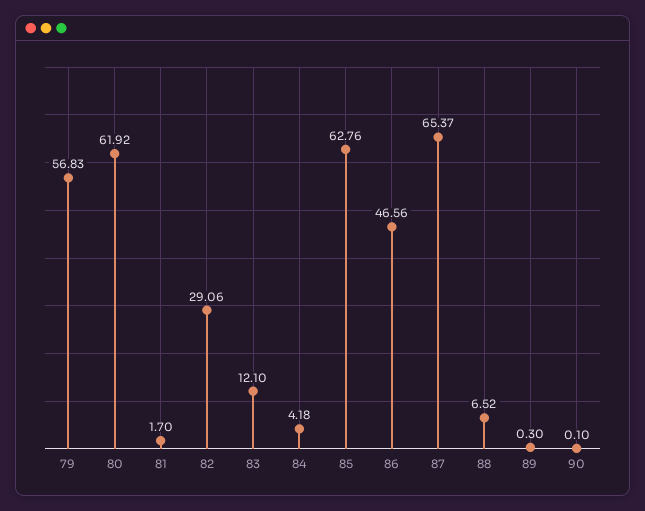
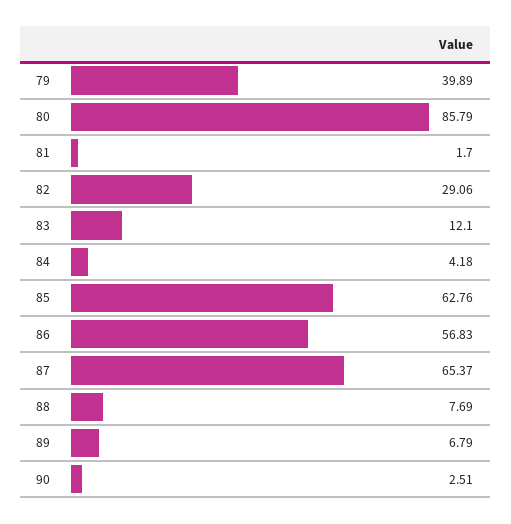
  {
-   "79": 56.83,
+   "79": 39.89,
-   "80": 61.92,
+   "80": 85.79,
    "81": 1.7,
    "82": 29.06,
    "83": 12.1,
    "84": 4.18,
    "85": 62.76,
-   "86": 46.56,
+   "86": 56.83,
    "87": 65.37,
-   "88": 6.52,
+   "88": 7.69,
-   "89": 0.3,
+   "89": 6.79,
-   "90": 0.1
+   "90": 2.51
  }

